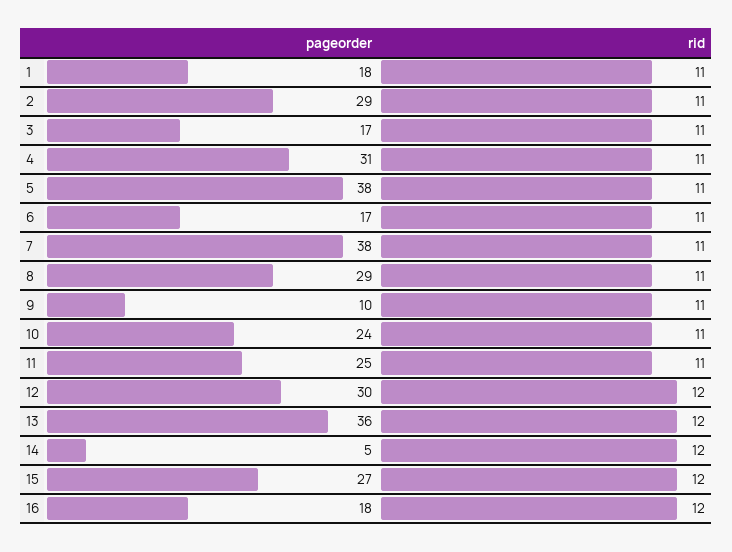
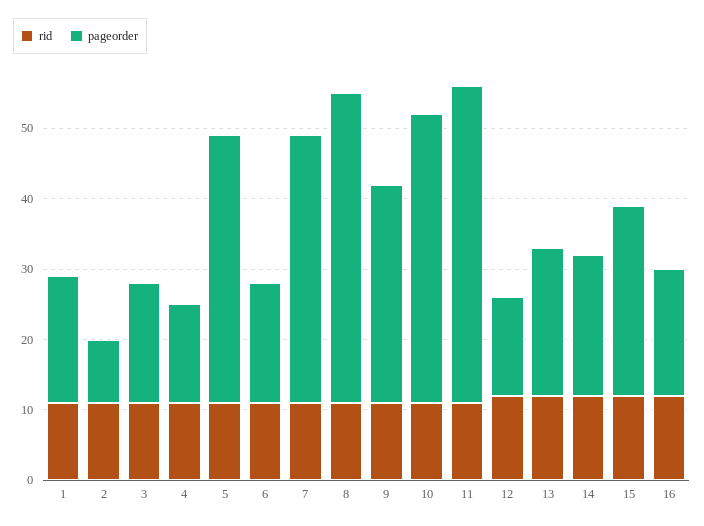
  {
    "pageorder": {
      "1": 18,
-     "2": 29,
+     "2": 10,
      "3": 17,
-     "4": 31,
+     "4": 15,
      "5": 38,
      "6": 17,
      "7": 38,
-     "8": 29,
+     "8": 45,
-     "9": 10,
+     "9": 30,
-     "10": 24,
+     "10": 40,
-     "11": 25,
+     "11": 45,
-     "12": 30,
+     "12": 15,
-     "13": 36,
+     "13": 20,
-     "14": 5,
+     "14": 20,
      "15": 27,
      "16": 18
    },
    "rid": {
      "1": 11,
      "2": 11,
      "3": 11,
      "4": 11,
      "5": 11,
      "6": 11,
      "7": 11,
      "8": 11,
      "9": 11,
      "10": 11,
      "11": 11,
      "12": 12,
      "13": 12,
      "14": 12,
      "15": 12,
      "16": 12
    }
  }

